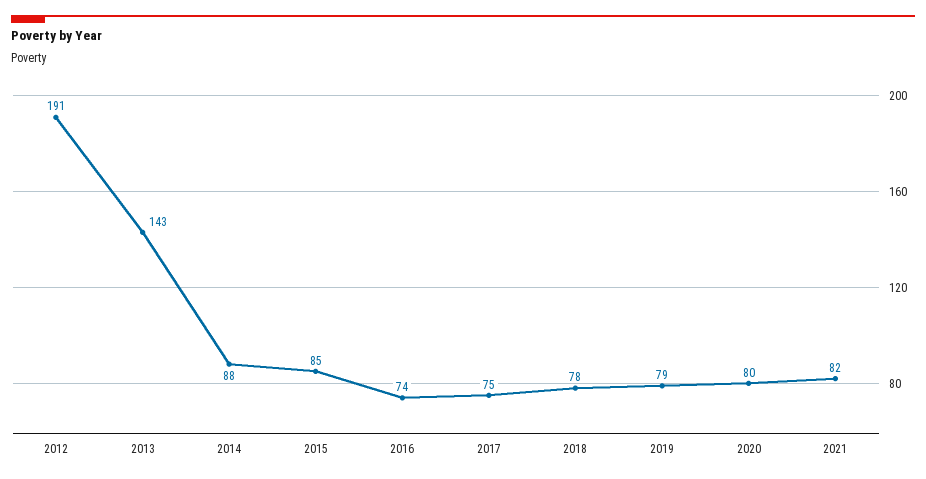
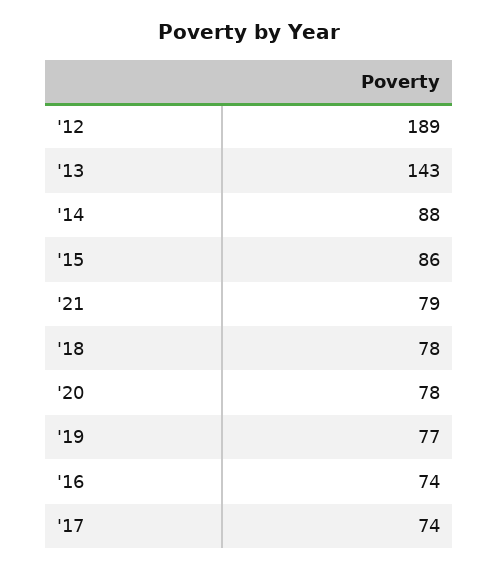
  {
-   "2012": 191,
+   "2012": 189,
    "2013": 143,
    "2014": 88,
-   "2015": 85,
+   "2015": 86,
    "2016": 74,
-   "2017": 75,
+   "2017": 74,
    "2018": 78,
-   "2019": 79,
+   "2019": 77,
-   "2020": 80,
+   "2020": 78,
-   "2021": 82
+   "2021": 79
  }

